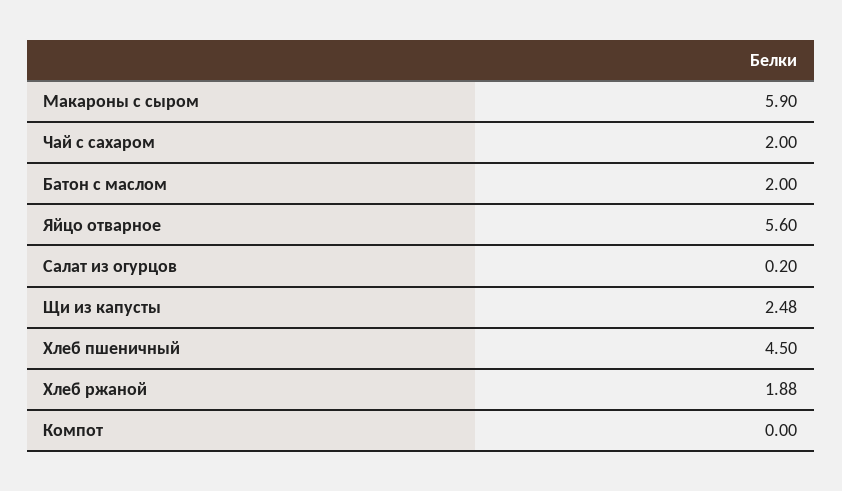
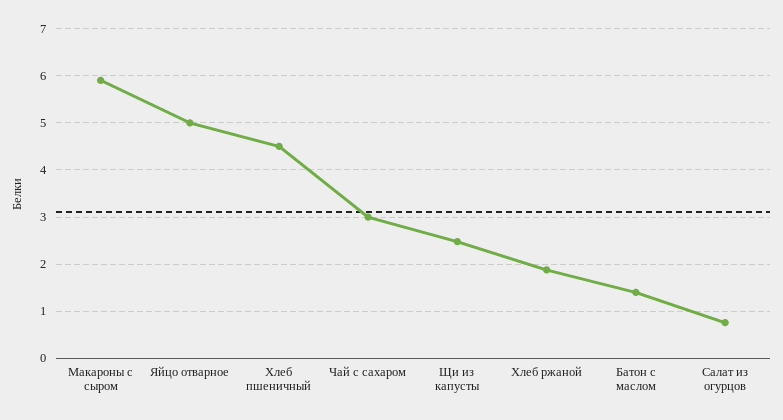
  {
    "Макароны с сыром": 5.9,
-   "Чай с сахаром": 2,
+   "Чай с сахаром": 3,
-   "Батон с маслом": 2,
+   "Батон с маслом": 1.4,
-   "Яйцо отварное": 5.6,
+   "Яйцо отварное": 5,
-   "Салат из огурцов": 0.2,
+   "Салат из огурцов": 0.8,
    "Щи из капусты": 2.48,
    "Хлеб пшеничный": 4.5,
-   "Хлеб ржаной": 1.88,
+   "Хлеб ржаной": 1.88
-   "Компот": 0
  }

